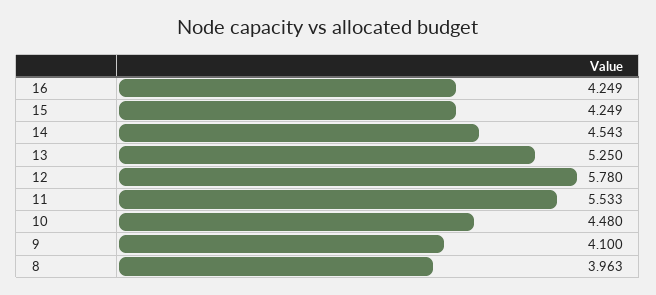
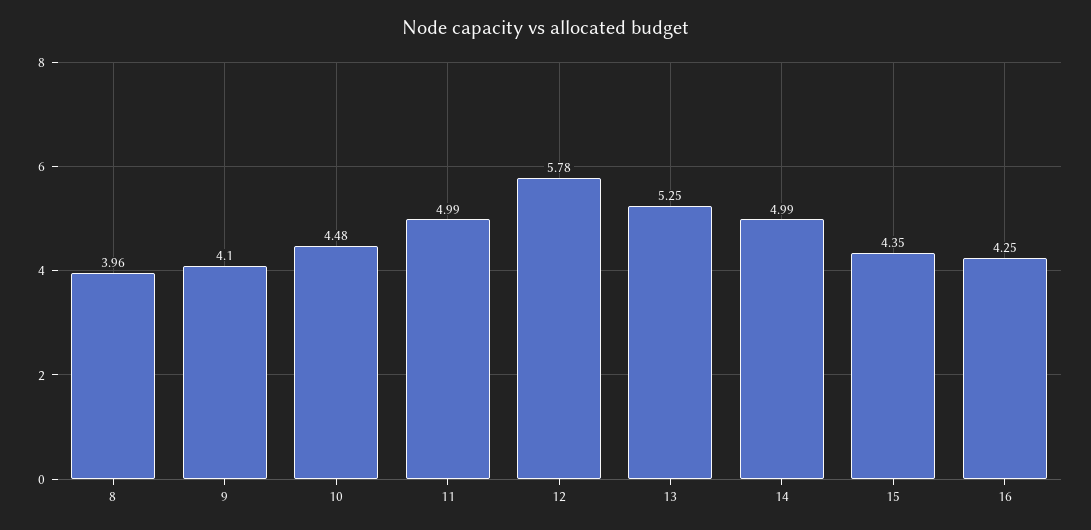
  {
    "16": 4.249,
-   "15": 4.249,
+   "15": 4.35,
-   "14": 4.543,
+   "14": 4.99,
    "13": 5.25,
    "12": 5.78,
-   "11": 5.533,
+   "11": 4.99,
    "10": 4.48,
    "9": 4.1,
    "8": 3.963
  }

